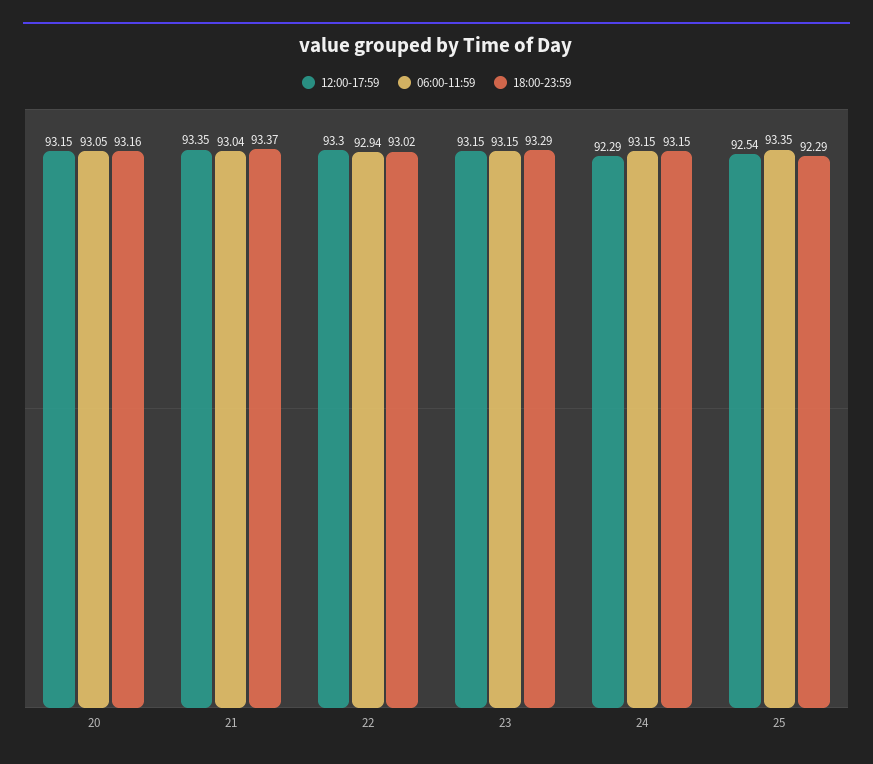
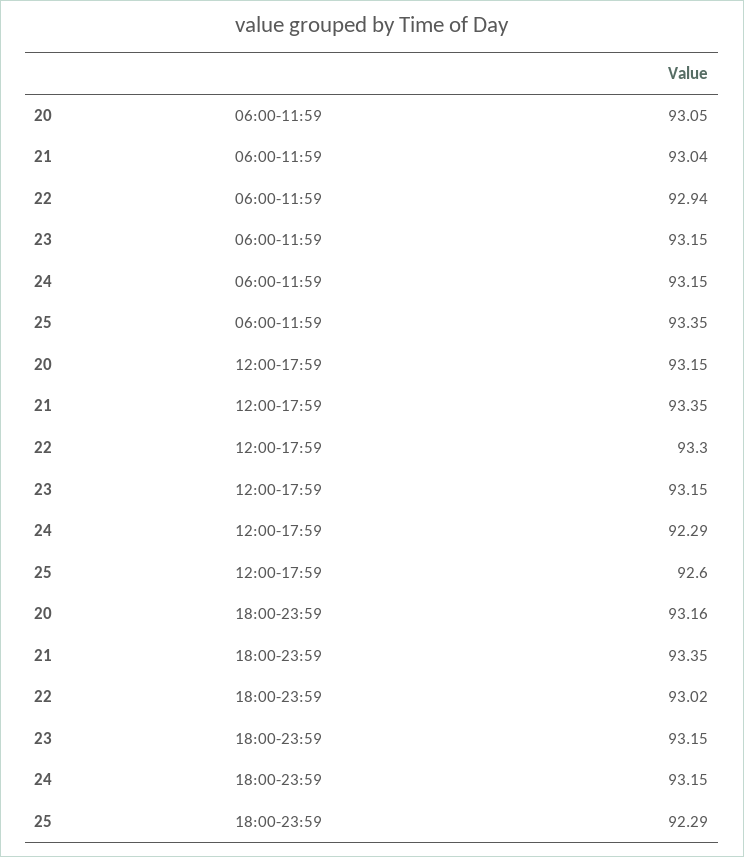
  {
    "12:00-17:59": {
      "20": 93.15,
      "21": 93.35,
      "22": 93.3,
      "23": 93.15,
      "24": 92.29,
-     "25": 92.54
+     "25": 92.6
    },
    "06:00-11:59": {
      "20": 93.05,
      "21": 93.04,
      "22": 92.94,
      "23": 93.15,
      "24": 93.15,
      "25": 93.35
    },
    "18:00-23:59": {
      "20": 93.16,
-     "21": 93.37,
+     "21": 93.35,
      "22": 93.02,
-     "23": 93.29,
+     "23": 93.15,
      "24": 93.15,
      "25": 92.29
    }
  }

